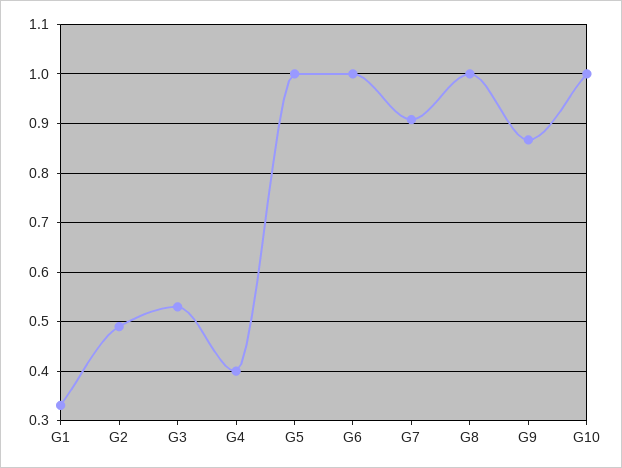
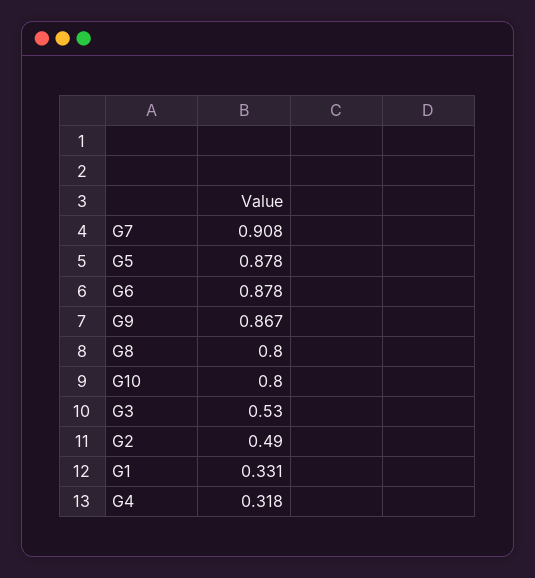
  {
    "G1": 0.331,
    "G2": 0.49,
    "G3": 0.53,
-   "G4": 0.4,
+   "G4": 0.318,
-   "G5": 1,
+   "G5": 0.878,
-   "G6": 1,
+   "G6": 0.878,
    "G7": 0.908,
-   "G8": 1,
+   "G8": 0.8,
    "G9": 0.867,
-   "G10": 1
+   "G10": 0.8
  }

